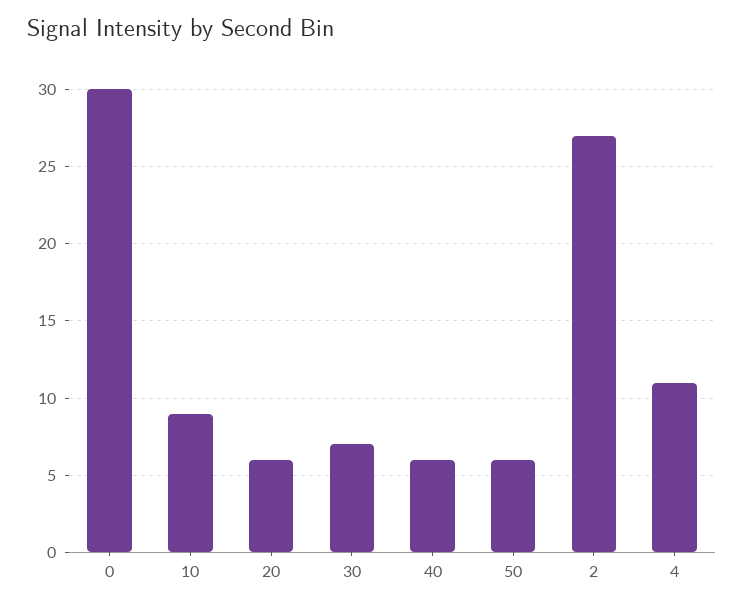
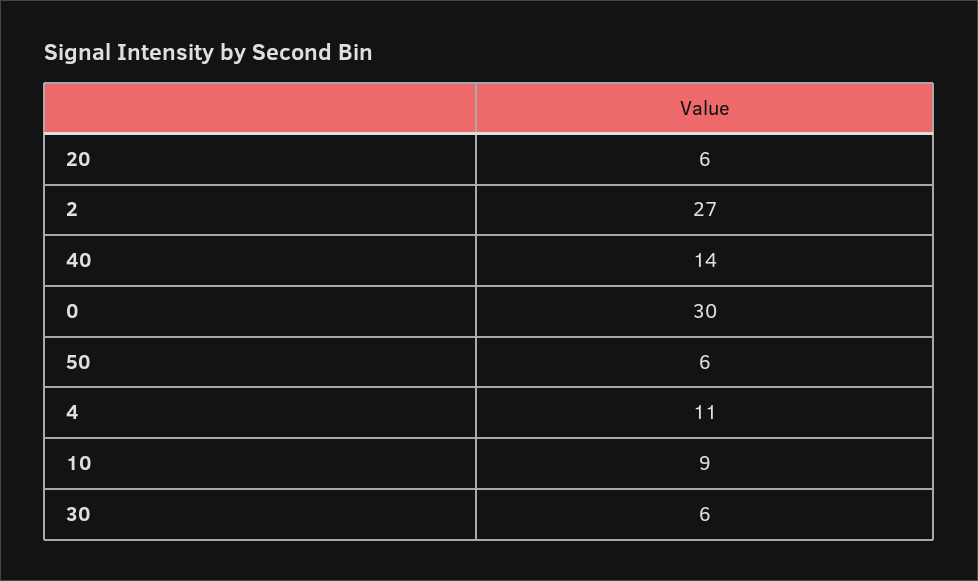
  {
    "0": 30,
    "10": 9,
    "20": 6,
-   "30": 7,
+   "30": 6,
-   "40": 6,
+   "40": 14,
    "50": 6,
    "2": 27,
    "4": 11
  }

